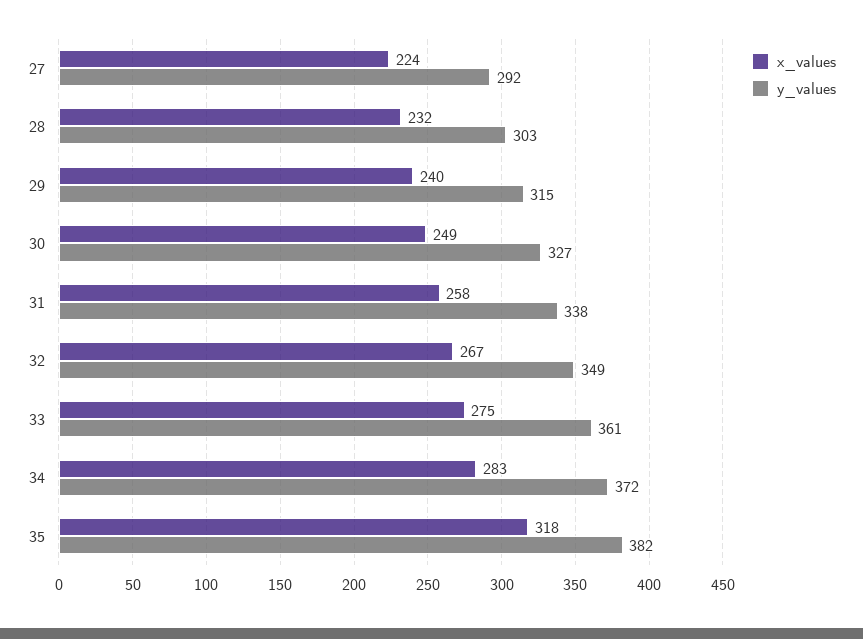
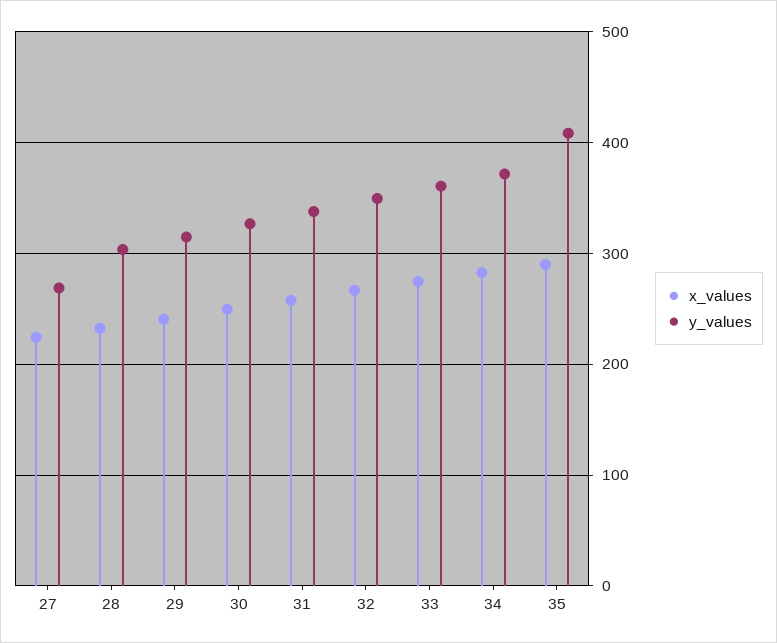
  {
    "x_values": {
      "27": 224,
      "28": 232,
      "29": 240,
      "30": 249,
      "31": 258,
      "32": 267,
      "33": 275,
      "34": 283,
-     "35": 318
+     "35": 290
    },
    "y_values": {
-     "27": 292,
+     "27": 270,
      "28": 303,
      "29": 315,
      "30": 327,
      "31": 338,
      "32": 349,
      "33": 361,
      "34": 372,
-     "35": 382
+     "35": 410
    }
  }

